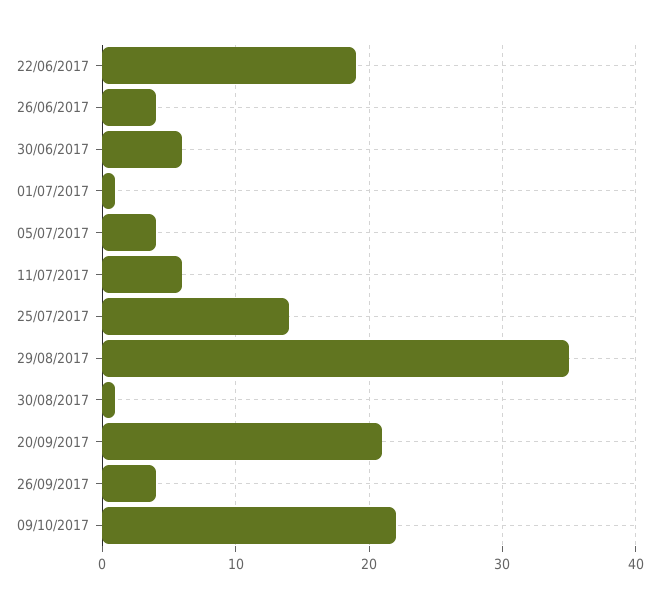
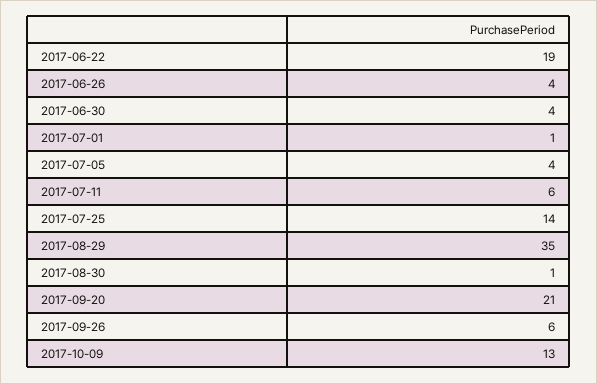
  {
    "22/06/2017": 19,
    "26/06/2017": 4,
-   "30/06/2017": 6,
+   "30/06/2017": 4,
    "01/07/2017": 1,
    "05/07/2017": 4,
    "11/07/2017": 6,
    "25/07/2017": 14,
    "29/08/2017": 35,
    "30/08/2017": 1,
    "20/09/2017": 21,
-   "26/09/2017": 4,
+   "26/09/2017": 6,
-   "09/10/2017": 22
+   "09/10/2017": 13
  }

